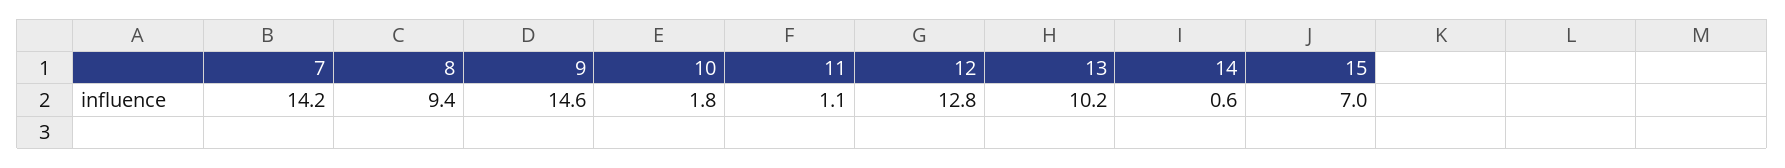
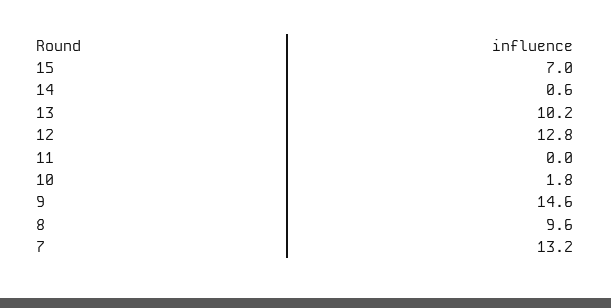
  {
-   "7": 14.2,
+   "7": 13.2,
-   "8": 9.4,
+   "8": 9.6,
    "9": 14.6,
    "10": 1.8,
-   "11": 1.1,
+   "11": 0,
    "12": 12.8,
    "13": 10.2,
    "14": 0.6,
    "15": 7
  }

